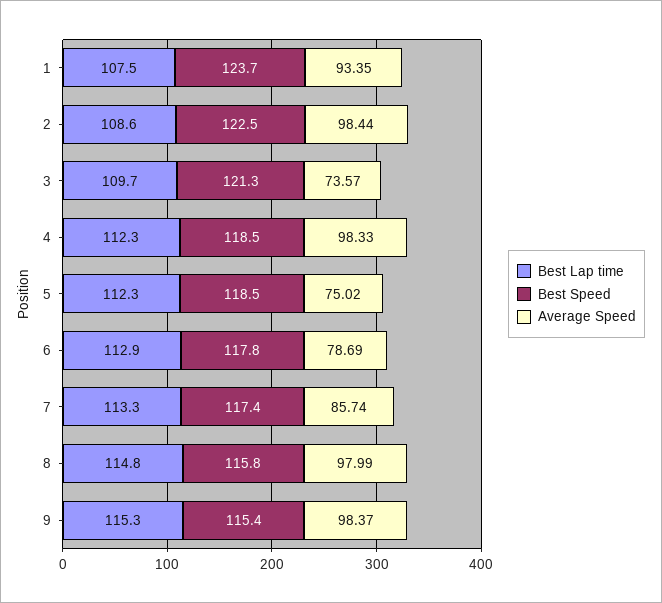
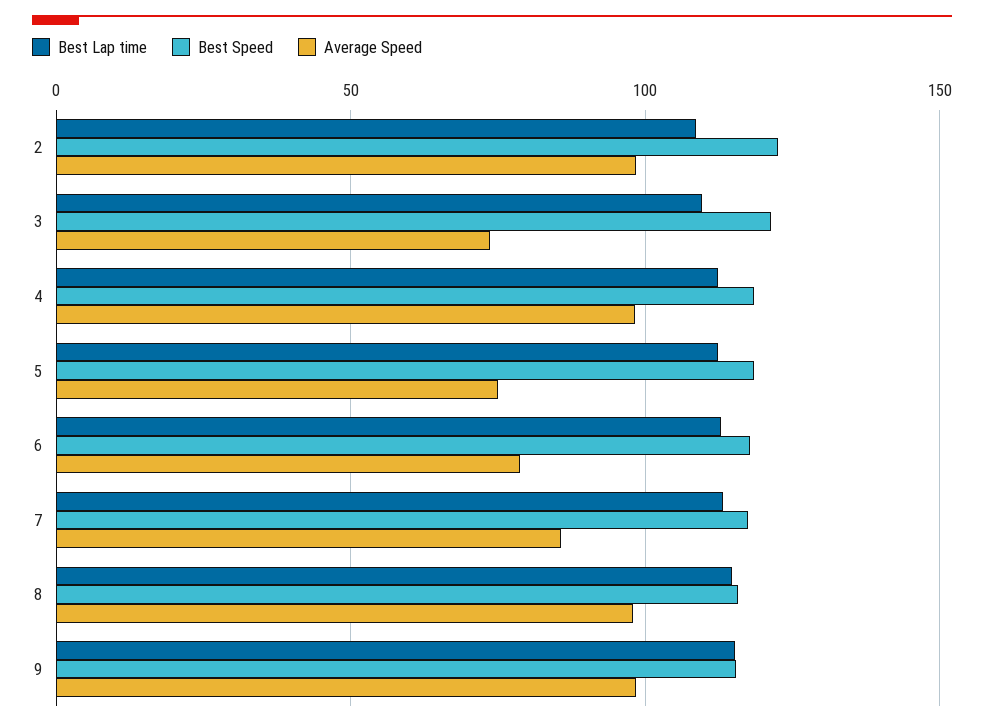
  {
    "Best Lap time": {
-     "1": 107.5,
      "2": 108.6,
      "3": 109.7,
      "4": 112.3,
      "5": 112.3,
      "6": 112.9,
      "7": 113.3,
      "8": 114.8,
      "9": 115.3
    },
    "Best Speed": {
-     "1": 123.7,
      "2": 122.5,
      "3": 121.3,
      "4": 118.5,
      "5": 118.5,
      "6": 117.8,
      "7": 117.4,
      "8": 115.8,
      "9": 115.4
    },
    "Average Speed": {
-     "1": 93.35,
      "2": 98.44,
      "3": 73.57,
      "4": 98.33,
      "5": 75.02,
      "6": 78.69,
      "7": 85.74,
      "8": 97.99,
      "9": 98.37
    }
  }

